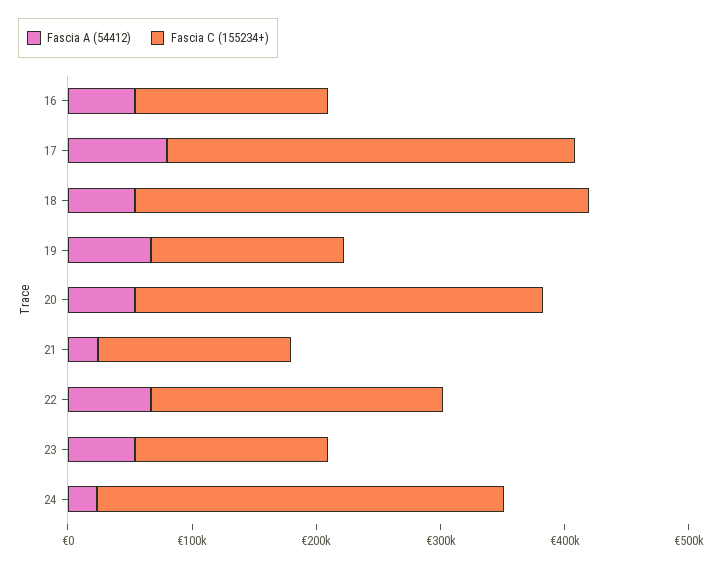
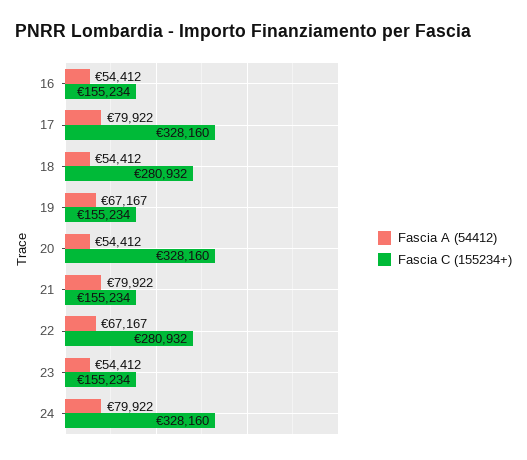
  {
    "Fascia A (54412)": {
      "16": 54412,
      "17": 79922,
      "18": 54412,
      "19": 67167,
      "20": 54412,
-     "21": 20000,
+     "21": 79922,
      "22": 67167,
      "23": 54412,
-     "24": 20000
+     "24": 79922
    },
    "Fascia C (155234+)": {
      "16": 155234,
      "17": 328160,
-     "18": 360000,
+     "18": 280932,
      "19": 155234,
      "20": 328160,
      "21": 155234,
-     "22": 240000,
+     "22": 280932,
      "23": 155234,
      "24": 328160
    }
  }

